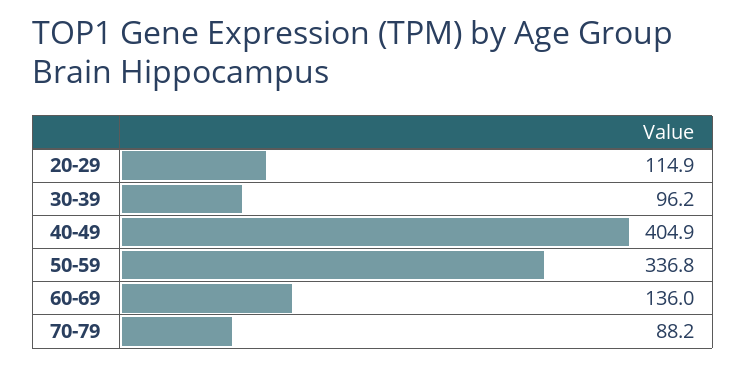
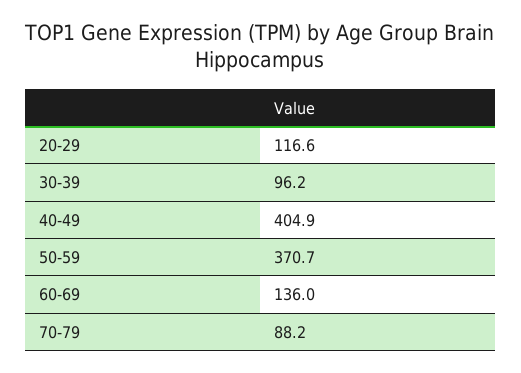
  {
-   "20-29": 114.9,
+   "20-29": 116.6,
    "30-39": 96.2,
    "40-49": 404.9,
-   "50-59": 336.8,
+   "50-59": 370.7,
    "60-69": 136,
    "70-79": 88.2
  }

